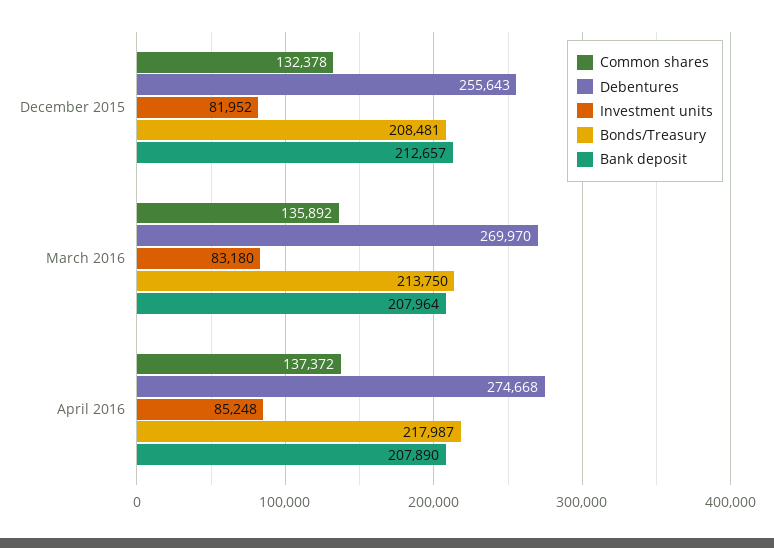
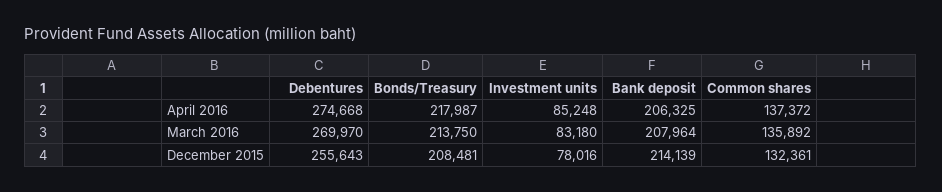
  {
    "Common shares": {
-     "December 2015": 132378,
+     "December 2015": 132361,
      "March 2016": 135892,
      "April 2016": 137372
    },
    "Debentures": {
      "December 2015": 255643,
      "March 2016": 269970,
      "April 2016": 274668
    },
    "Investment units": {
-     "December 2015": 81952,
+     "December 2015": 78016,
      "March 2016": 83180,
      "April 2016": 85248
    },
    "Bonds/Treasury": {
      "December 2015": 208481,
      "March 2016": 213750,
      "April 2016": 217987
    },
    "Bank deposit": {
-     "December 2015": 212657,
+     "December 2015": 214139,
      "March 2016": 207964,
-     "April 2016": 207890
+     "April 2016": 206325
    }
  }

